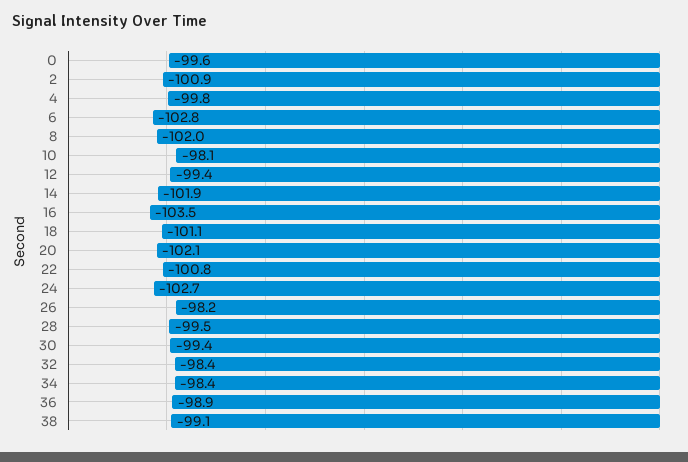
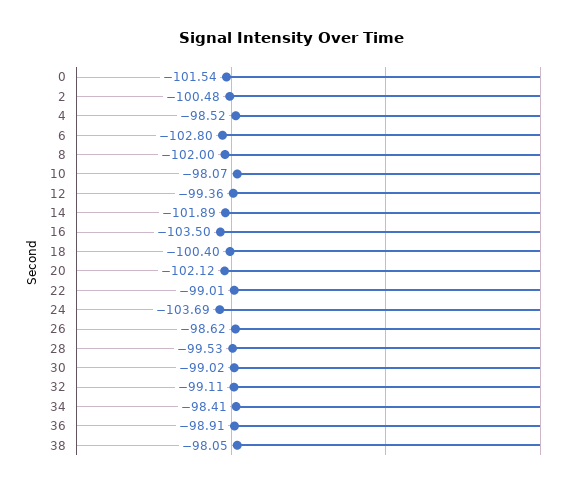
  {
-   "0": -99.6,
+   "0": -101.54,
-   "2": -100.9,
+   "2": -100.48,
-   "4": -99.8,
+   "4": -98.52,
    "6": -102.8,
    "8": -102,
    "10": -98.07,
    "12": -99.36,
    "14": -101.89,
    "16": -103.5,
-   "18": -101.1,
+   "18": -100.4,
    "20": -102.12,
-   "22": -100.8,
+   "22": -99.01,
-   "24": -102.7,
+   "24": -103.69,
-   "26": -98.2,
+   "26": -98.62,
    "28": -99.53,
-   "30": -99.4,
+   "30": -99.02,
-   "32": -98.4,
+   "32": -99.11,
    "34": -98.41,
    "36": -98.91,
-   "38": -99.1
+   "38": -98.05
  }

